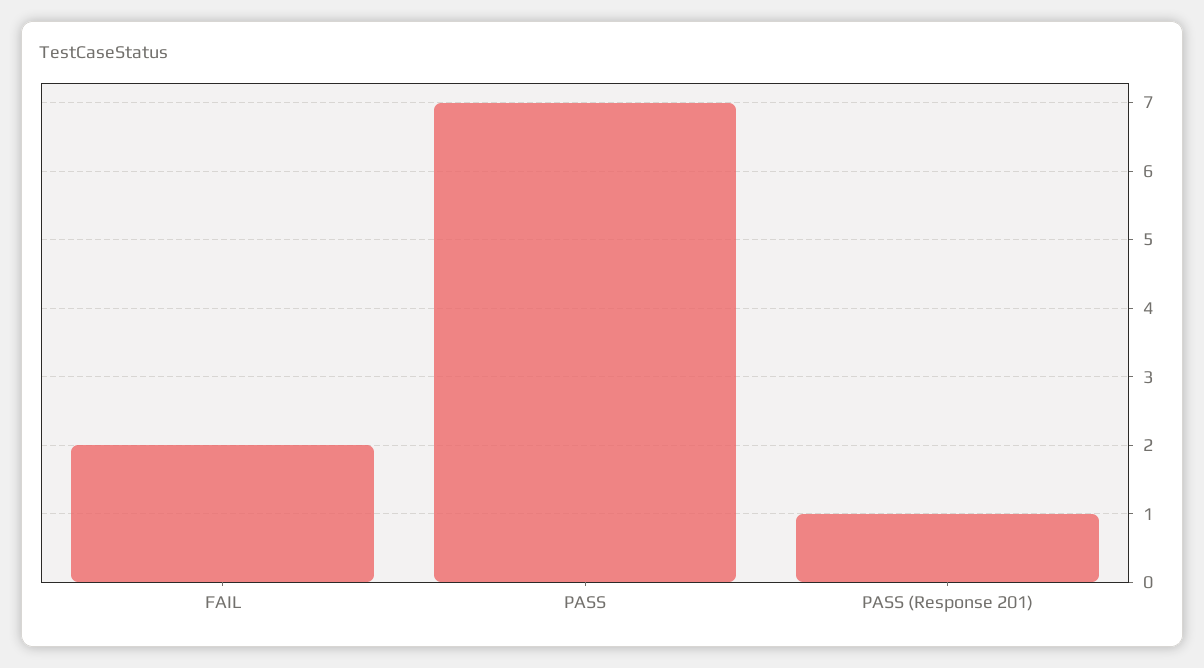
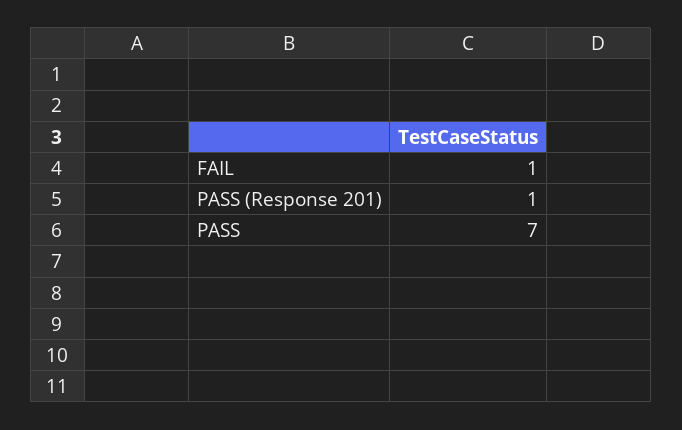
  {
-   "FAIL": 2,
+   "FAIL": 1,
    "PASS": 7,
    "PASS (Response 201)": 1
  }

